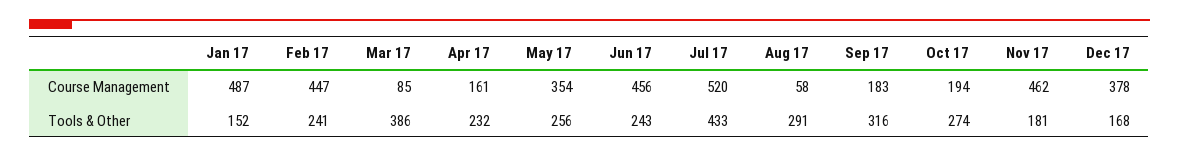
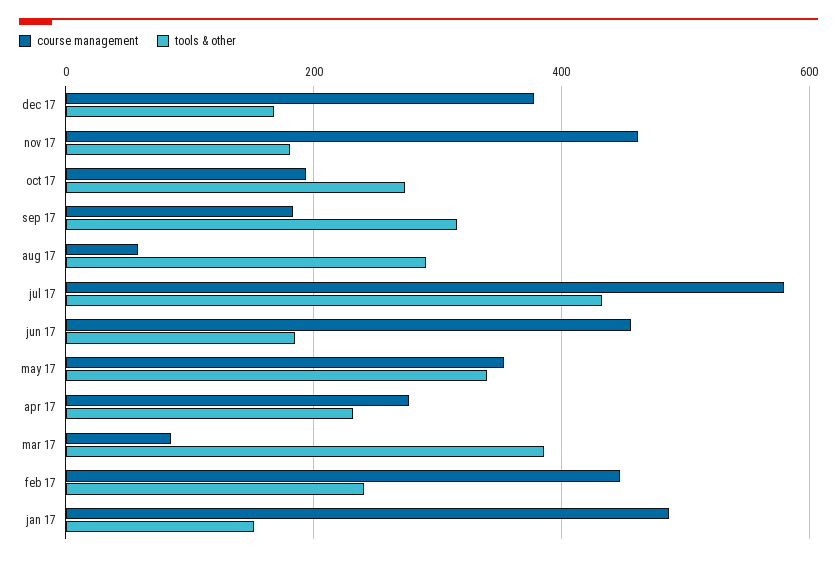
  {
    "Course Management": {
      "Jan 17": 487,
      "Feb 17": 447,
      "Mar 17": 85,
-     "Apr 17": 161,
+     "Apr 17": 280,
      "May 17": 354,
      "Jun 17": 456,
-     "Jul 17": 520,
+     "Jul 17": 580,
      "Aug 17": 58,
      "Sep 17": 183,
      "Oct 17": 194,
      "Nov 17": 462,
      "Dec 17": 378
    },
    "Tools & Other": {
      "Jan 17": 152,
      "Feb 17": 241,
      "Mar 17": 386,
      "Apr 17": 232,
-     "May 17": 256,
+     "May 17": 340,
-     "Jun 17": 243,
+     "Jun 17": 180,
      "Jul 17": 433,
      "Aug 17": 291,
      "Sep 17": 316,
      "Oct 17": 274,
      "Nov 17": 181,
      "Dec 17": 168
    }
  }

